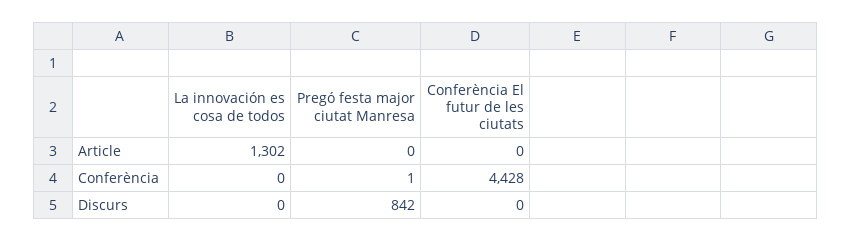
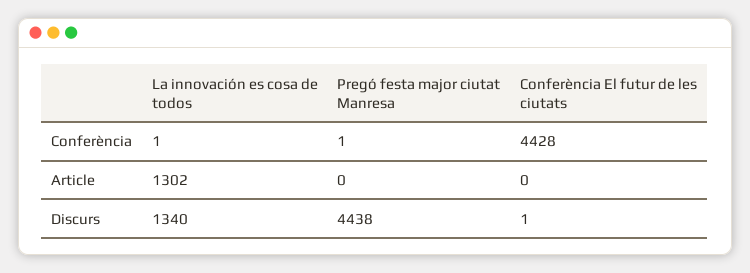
  {
    "La innovación es cosa de todos": {
      "Article": 1302,
-     "Conferència": 0,
+     "Conferència": 1,
-     "Discurs": 0
+     "Discurs": 1340
    },
    "Pregó festa major ciutat Manresa": {
      "Article": 0,
      "Conferència": 1,
-     "Discurs": 842
+     "Discurs": 4438
    },
    "Conferència El futur de les ciutats": {
      "Article": 0,
      "Conferència": 4428,
-     "Discurs": 0
+     "Discurs": 1
    }
  }

